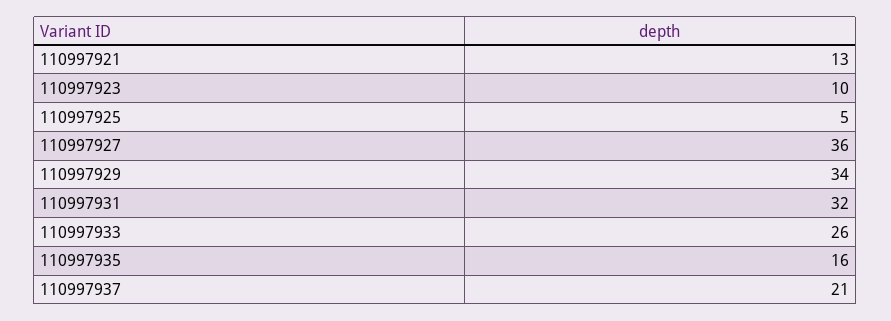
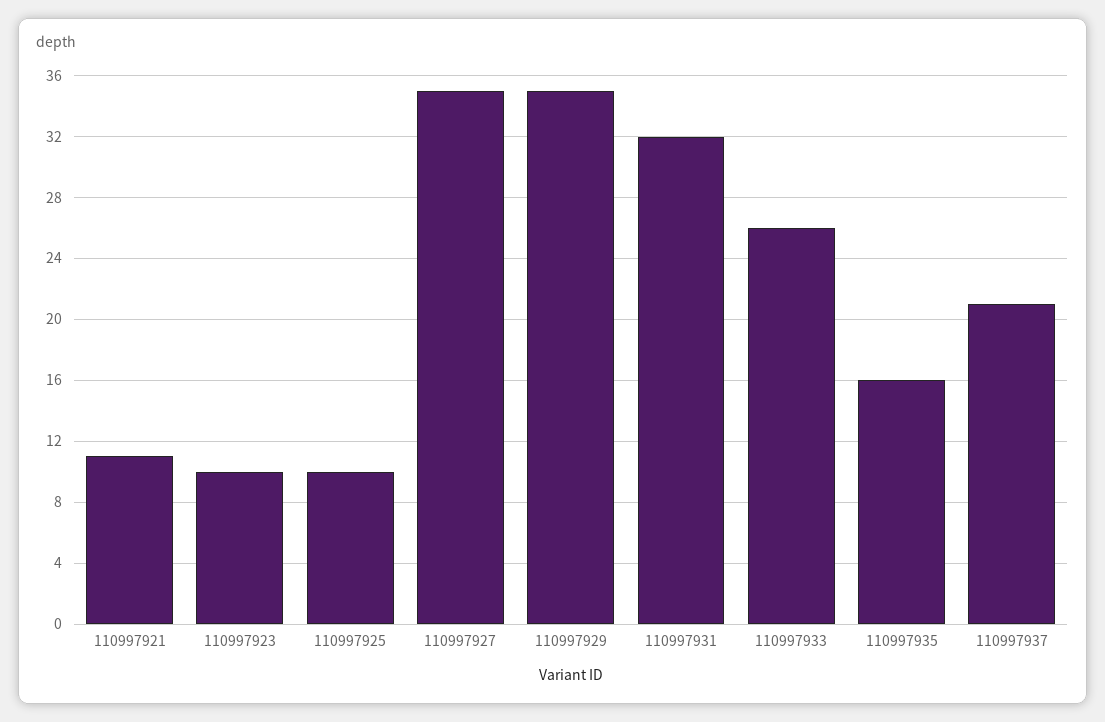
  {
-   "110997921": 13,
+   "110997921": 11,
    "110997923": 10,
-   "110997925": 5,
+   "110997925": 10,
-   "110997927": 36,
+   "110997927": 35,
-   "110997929": 34,
+   "110997929": 35,
    "110997931": 32,
    "110997933": 26,
    "110997935": 16,
    "110997937": 21
  }

